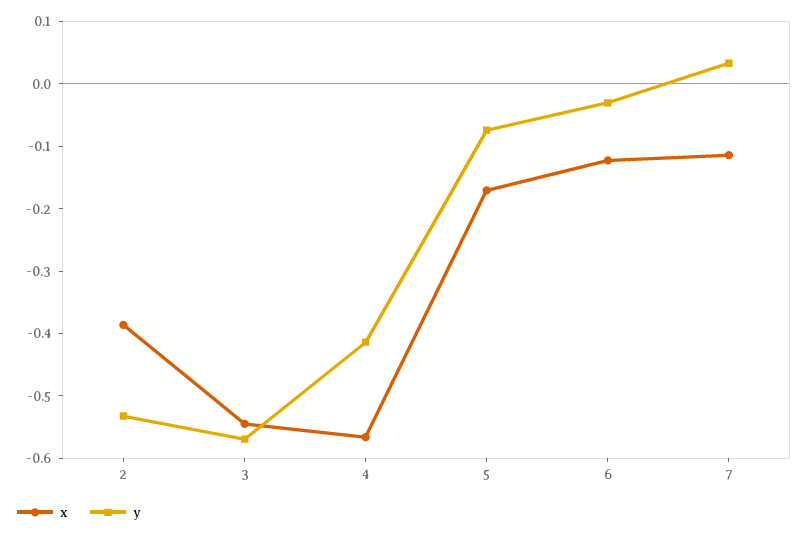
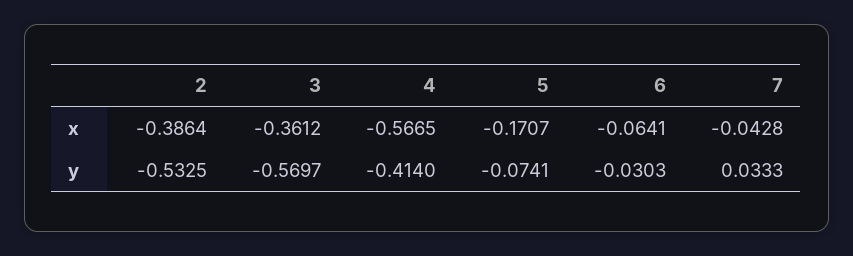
  {
    "x": {
      "2": -0.3864,
-     "3": -0.54,
+     "3": -0.3612,
      "4": -0.5665,
      "5": -0.1707,
-     "6": -0.12,
+     "6": -0.0641,
-     "7": -0.12
+     "7": -0.0428
    },
    "y": {
      "2": -0.5325,
      "3": -0.5697,
      "4": -0.414,
      "5": -0.0741,
      "6": -0.0303,
      "7": 0.0333
    }
  }

